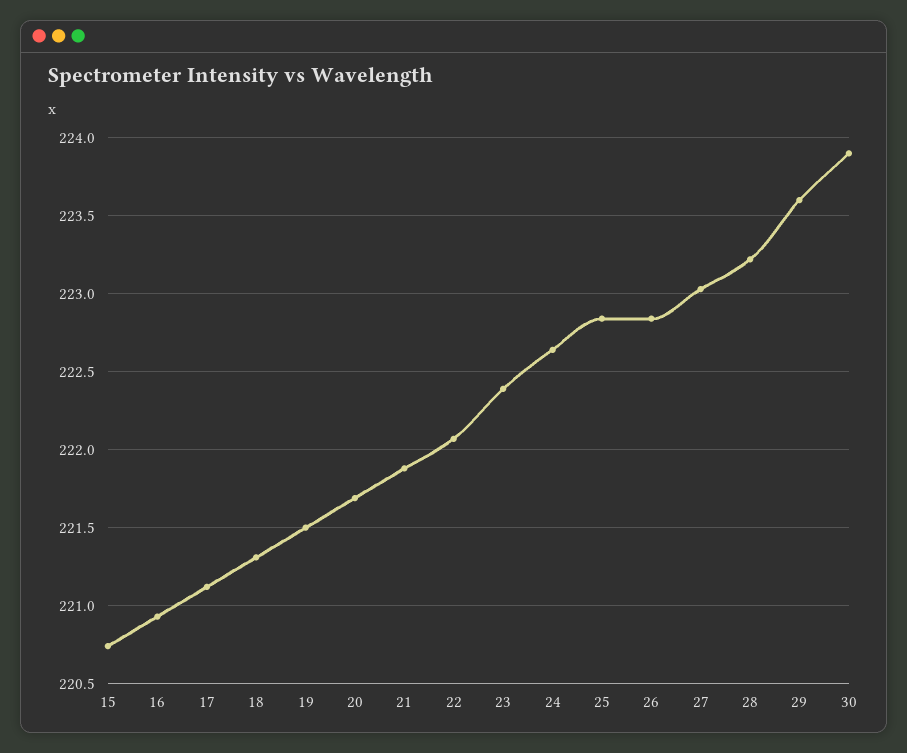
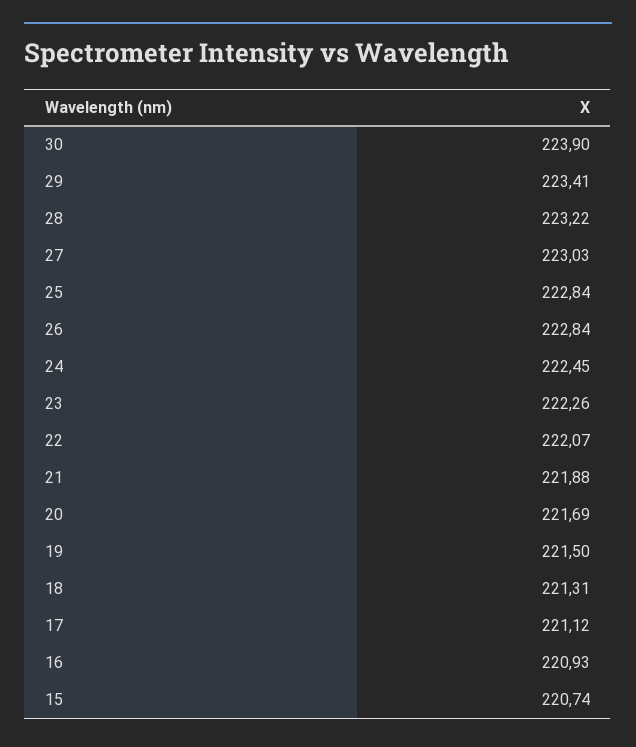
  {
    "15": 220.74,
    "16": 220.93,
    "17": 221.12,
    "18": 221.31,
    "19": 221.5,
    "20": 221.69,
    "21": 221.88,
    "22": 222.07,
-   "23": 222.4,
+   "23": 222.26,
-   "24": 222.65,
+   "24": 222.45,
    "25": 222.84,
    "26": 222.84,
    "27": 223.03,
    "28": 223.22,
-   "29": 223.6,
+   "29": 223.41,
    "30": 223.9
  }

